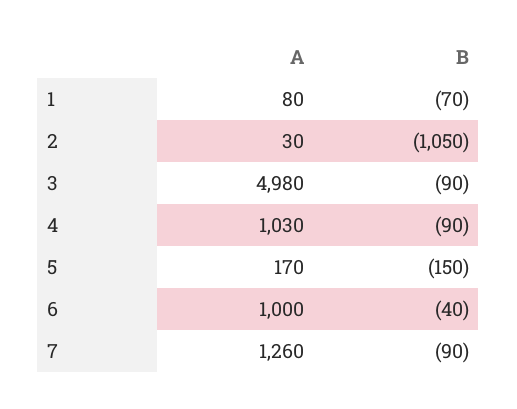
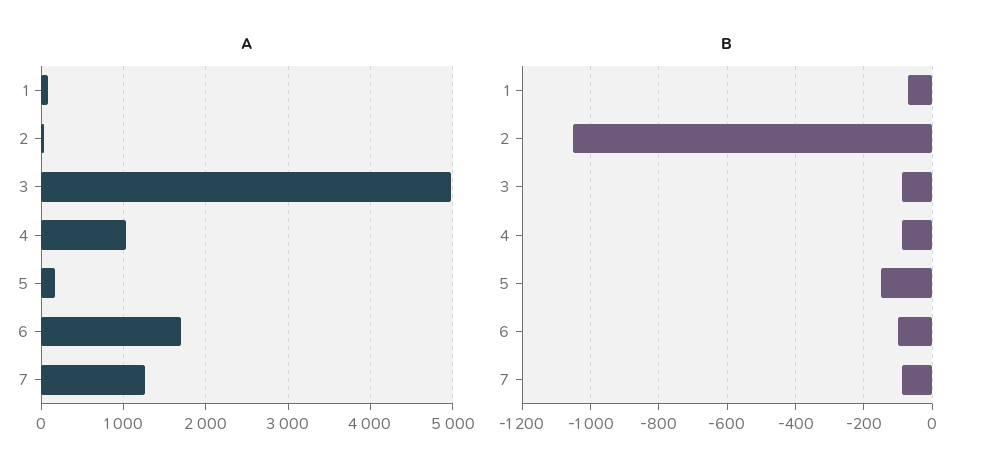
  {
    "A": {
      "1": 80,
      "2": 30,
      "3": 4980,
      "4": 1030,
      "5": 170,
-     "6": 1000,
+     "6": 1700,
      "7": 1260
    },
    "B": {
      "1": -70,
      "2": -1050,
      "3": -90,
      "4": -90,
      "5": -150,
-     "6": -40,
+     "6": -100,
      "7": -90
    }
  }

